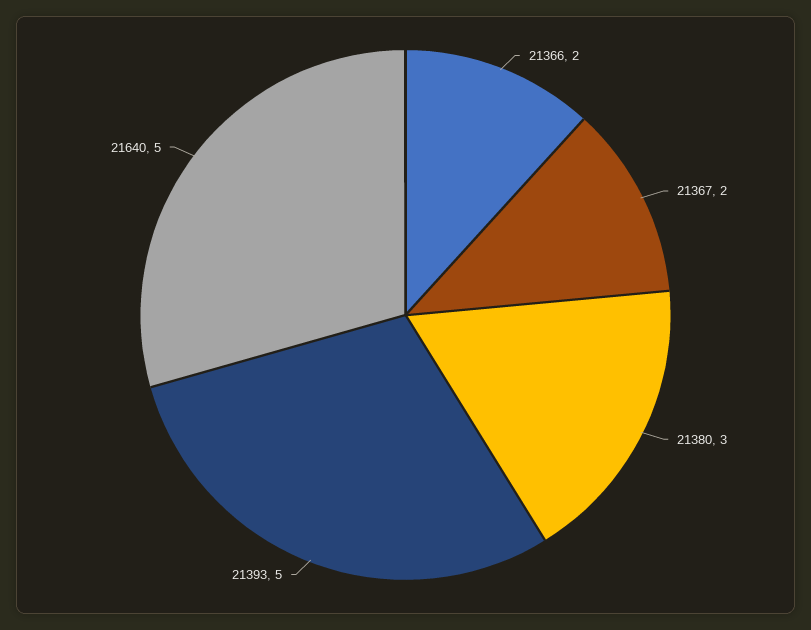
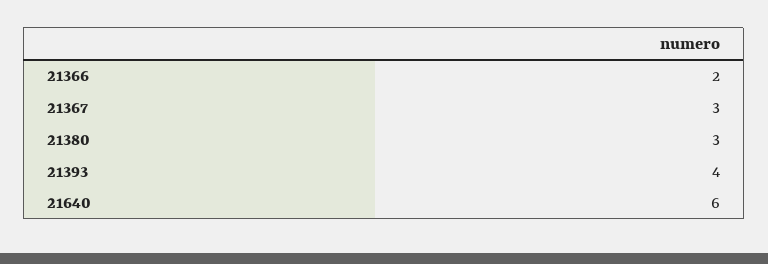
  {
    "21366": 2,
-   "21367": 2,
+   "21367": 3,
    "21380": 3,
-   "21393": 5,
+   "21393": 4,
-   "21640": 5
+   "21640": 6
  }

